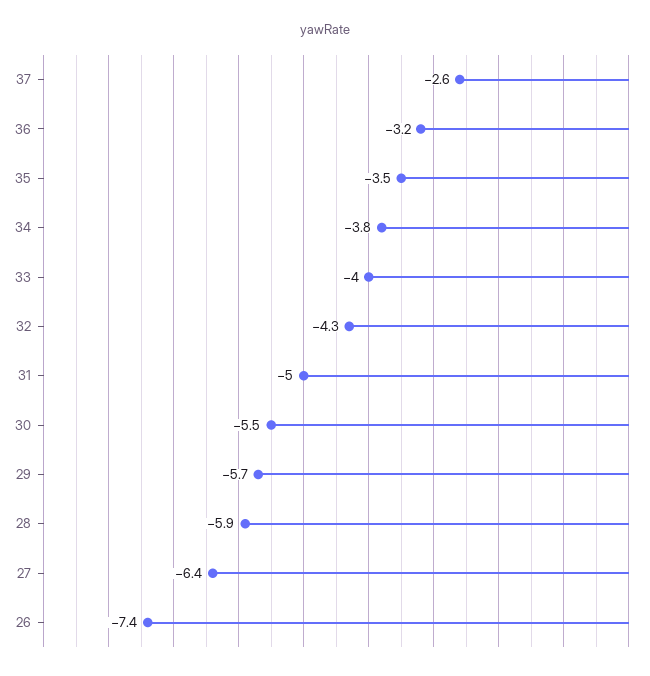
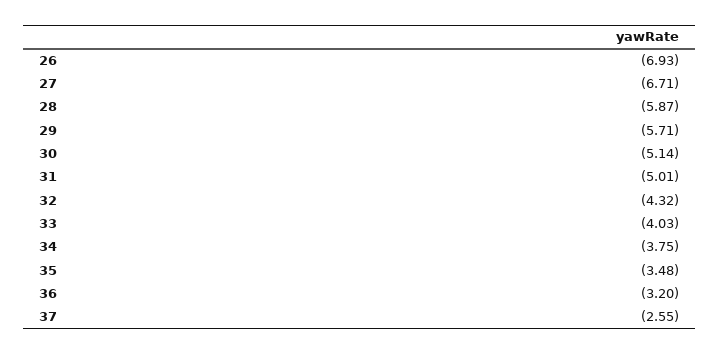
  {
    "37": -2.55,
    "36": -3.2,
    "35": -3.48,
    "34": -3.75,
    "33": -4.03,
    "32": -4.32,
    "31": -5.01,
-   "30": -5.5,
+   "30": -5.14,
    "29": -5.71,
    "28": -5.87,
-   "27": -6.4,
+   "27": -6.71,
-   "26": -7.4
+   "26": -6.93
  }

